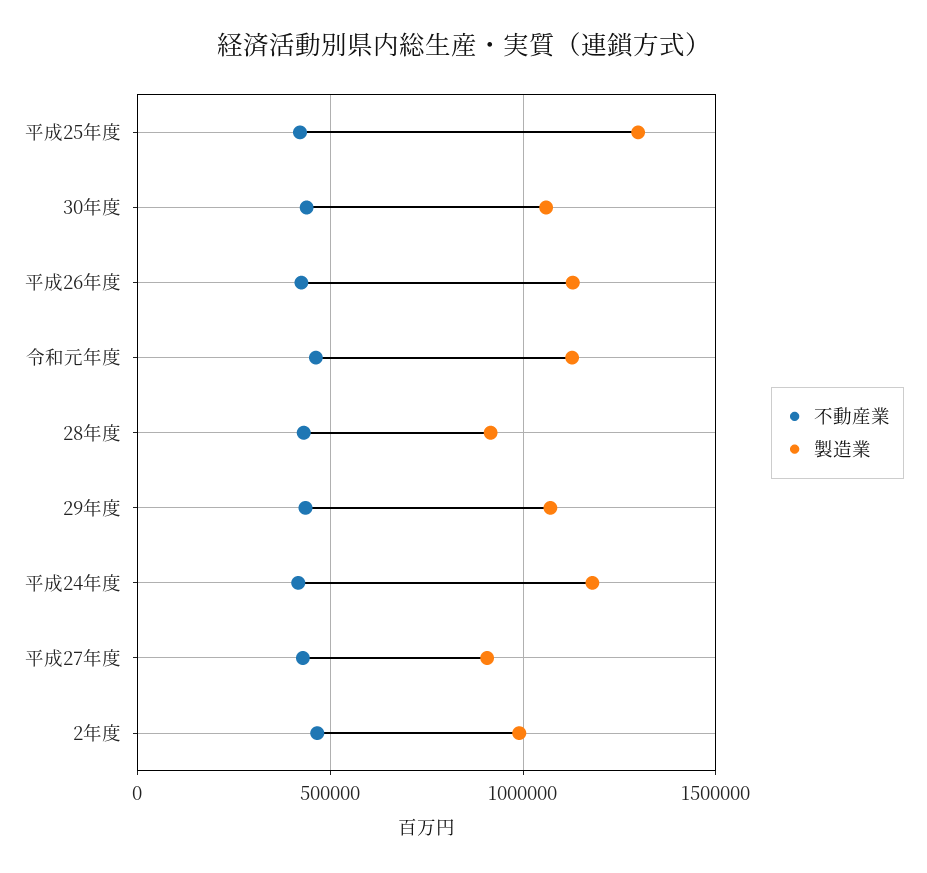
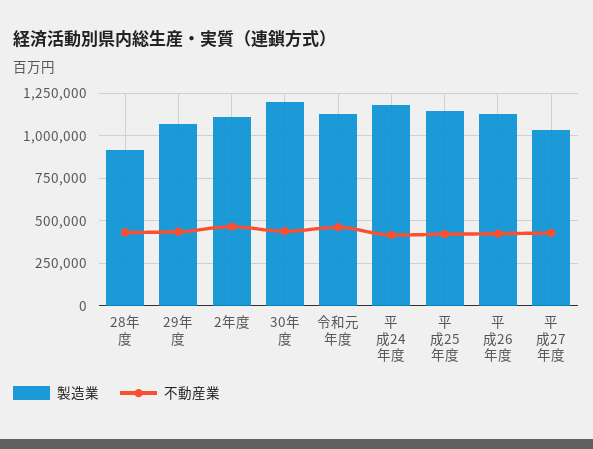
  {
    "不動産業": {
      "平成25年度": 400000,
      "30年度": 450000,
      "平成26年度": 450000,
      "令和元年度": 450000,
      "28年度": 450000,
      "29年度": 450000,
      "平成24年度": 400000,
      "平成27年度": 450000,
      "2年度": 450000
    },
    "製造業": {
-     "平成25年度": 1300000,
+     "平成25年度": 1150000,
-     "30年度": 1050000,
+     "30年度": 1200000,
      "平成26年度": 1150000,
      "令和元年度": 1150000,
      "28年度": 900000,
      "29年度": 1050000,
      "平成24年度": 1200000,
-     "平成27年度": 900000,
+     "平成27年度": 1050000,
-     "2年度": 1000000
+     "2年度": 1100000
    }
  }

